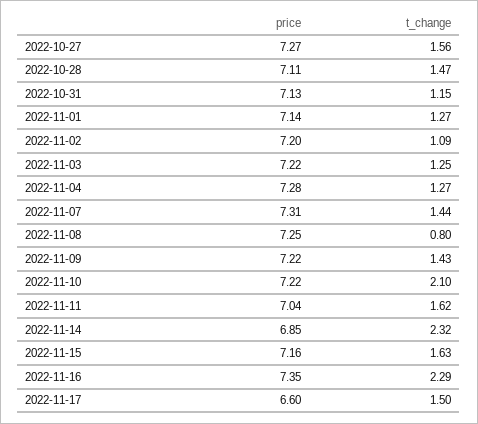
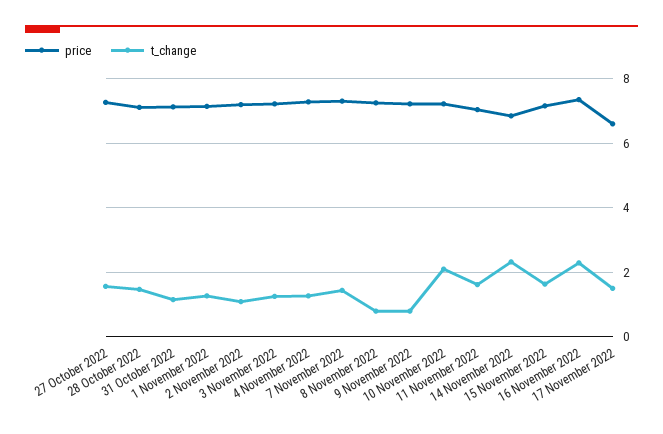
  {
    "price": {
      "2022-10-27": 7.27,
      "2022-10-28": 7.11,
      "2022-10-31": 7.13,
      "2022-11-01": 7.14,
      "2022-11-02": 7.2,
      "2022-11-03": 7.22,
      "2022-11-04": 7.28,
      "2022-11-07": 7.31,
      "2022-11-08": 7.25,
      "2022-11-09": 7.22,
      "2022-11-10": 7.22,
      "2022-11-11": 7.04,
      "2022-11-14": 6.85,
      "2022-11-15": 7.16,
      "2022-11-16": 7.35,
      "2022-11-17": 6.6
    },
    "t_change": {
      "2022-10-27": 1.56,
      "2022-10-28": 1.47,
      "2022-10-31": 1.15,
      "2022-11-01": 1.27,
      "2022-11-02": 1.09,
      "2022-11-03": 1.25,
      "2022-11-04": 1.27,
      "2022-11-07": 1.44,
      "2022-11-08": 0.8,
-     "2022-11-09": 1.43,
+     "2022-11-09": 0.8,
      "2022-11-10": 2.1,
      "2022-11-11": 1.62,
      "2022-11-14": 2.32,
      "2022-11-15": 1.63,
      "2022-11-16": 2.29,
      "2022-11-17": 1.5
    }
  }

